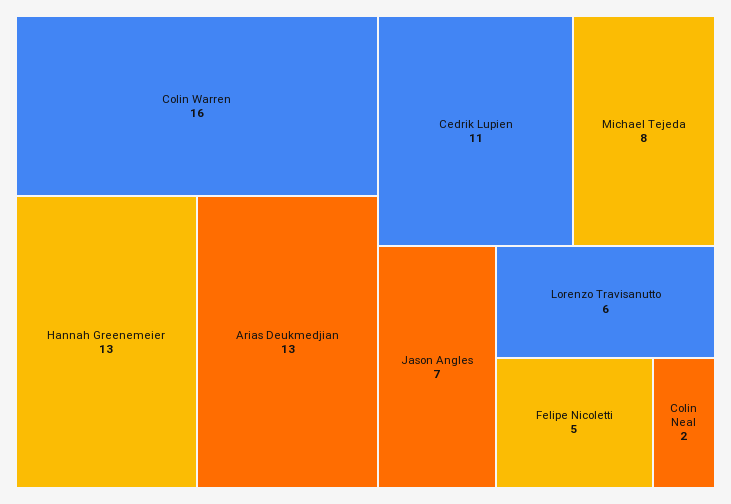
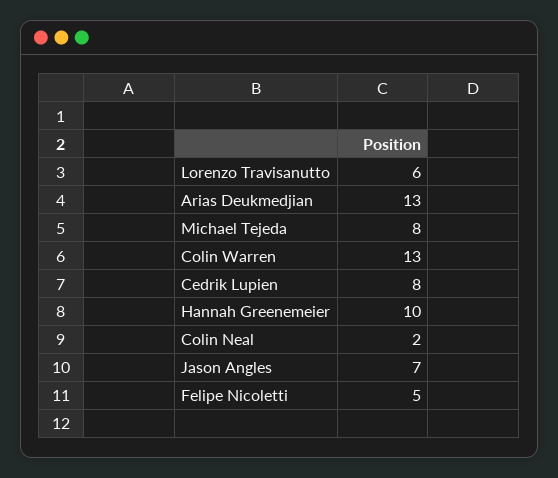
  {
-   "Colin Warren": 16,
+   "Colin Warren": 13,
-   "Hannah Greenemeier": 13,
+   "Hannah Greenemeier": 10,
    "Arias Deukmedjian": 13,
-   "Cedrik Lupien": 11,
+   "Cedrik Lupien": 8,
    "Michael Tejeda": 8,
    "Jason Angles": 7,
    "Lorenzo Travisanutto": 6,
    "Felipe Nicoletti": 5,
    "Colin Neal": 2
  }

